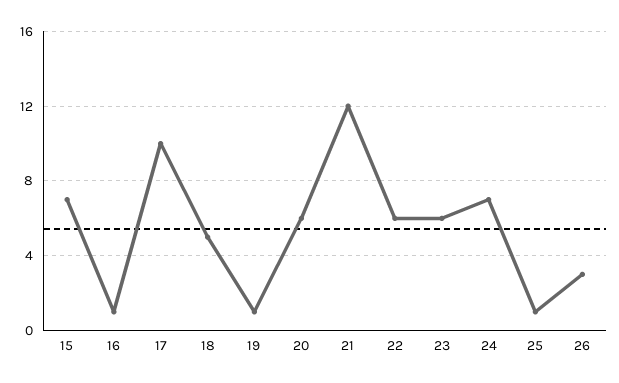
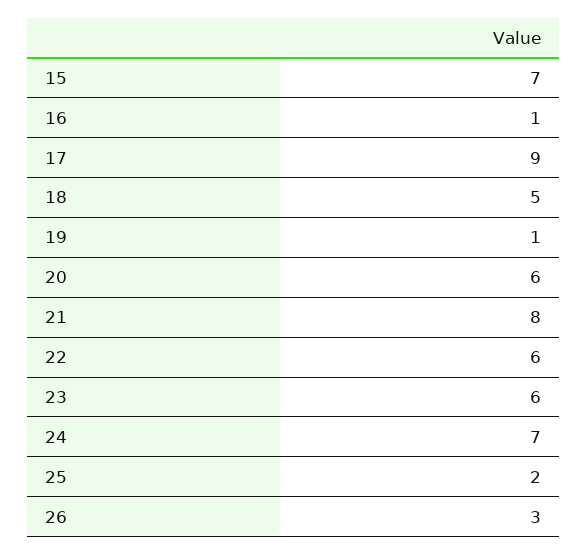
  {
    "15": 7,
    "16": 1,
-   "17": 10,
+   "17": 9,
    "18": 5,
    "19": 1,
    "20": 6,
-   "21": 12,
+   "21": 8,
    "22": 6,
    "23": 6,
    "24": 7,
-   "25": 1,
+   "25": 2,
    "26": 3
  }

